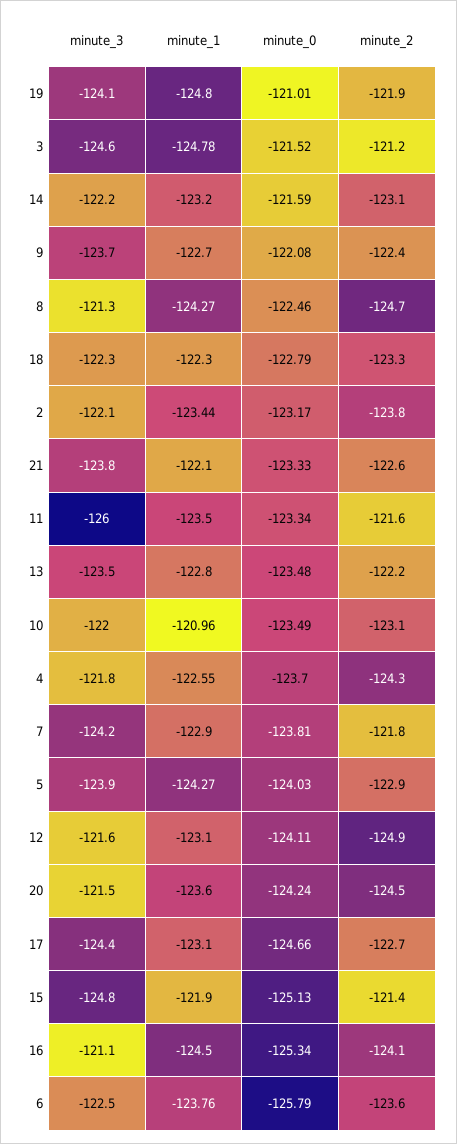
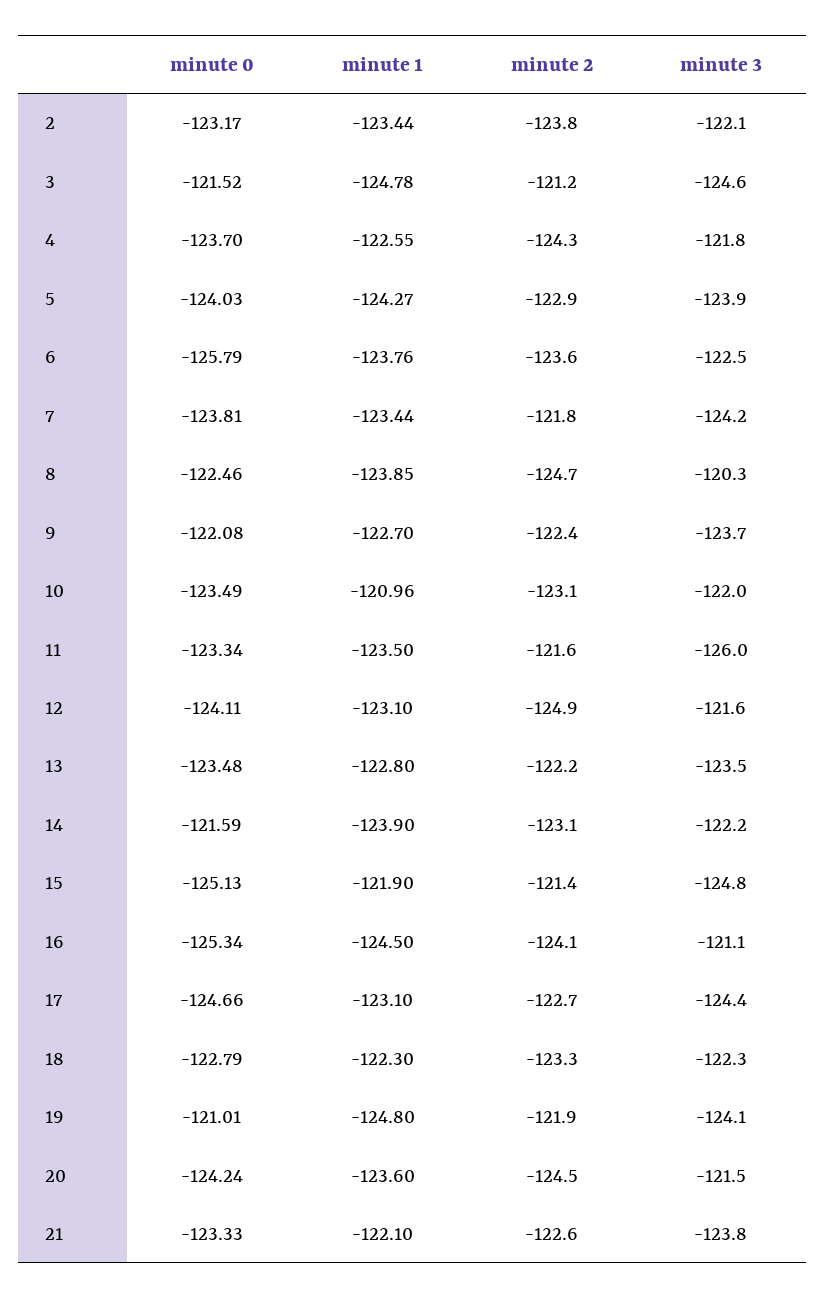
  {
    "minute_3": {
      "19": -124.1,
      "3": -124.6,
      "14": -122.2,
      "9": -123.7,
-     "8": -121.3,
+     "8": -120.3,
      "18": -122.3,
      "2": -122.1,
      "21": -123.8,
      "11": -126,
      "13": -123.5,
      "10": -122,
      "4": -121.8,
      "7": -124.2,
      "5": -123.9,
      "12": -121.6,
      "20": -121.5,
      "17": -124.4,
      "15": -124.8,
      "16": -121.1,
      "6": -122.5
    },
    "minute_1": {
      "19": -124.8,
      "3": -124.78,
-     "14": -123.2,
+     "14": -123.9,
      "9": -122.7,
-     "8": -124.27,
+     "8": -123.85,
      "18": -122.3,
      "2": -123.44,
      "21": -122.1,
      "11": -123.5,
      "13": -122.8,
      "10": -120.96,
      "4": -122.55,
-     "7": -122.9,
+     "7": -123.44,
      "5": -124.27,
      "12": -123.1,
      "20": -123.6,
      "17": -123.1,
      "15": -121.9,
      "16": -124.5,
      "6": -123.76
    },
    "minute_0": {
      "19": -121.01,
      "3": -121.52,
      "14": -121.59,
      "9": -122.08,
      "8": -122.46,
      "18": -122.79,
      "2": -123.17,
      "21": -123.33,
      "11": -123.34,
      "13": -123.48,
      "10": -123.49,
      "4": -123.7,
      "7": -123.81,
      "5": -124.03,
      "12": -124.11,
      "20": -124.24,
      "17": -124.66,
      "15": -125.13,
      "16": -125.34,
      "6": -125.79
    },
    "minute_2": {
      "19": -121.9,
      "3": -121.2,
      "14": -123.1,
      "9": -122.4,
      "8": -124.7,
      "18": -123.3,
      "2": -123.8,
      "21": -122.6,
      "11": -121.6,
      "13": -122.2,
      "10": -123.1,
      "4": -124.3,
      "7": -121.8,
      "5": -122.9,
      "12": -124.9,
      "20": -124.5,
      "17": -122.7,
      "15": -121.4,
      "16": -124.1,
      "6": -123.6
    }
  }

